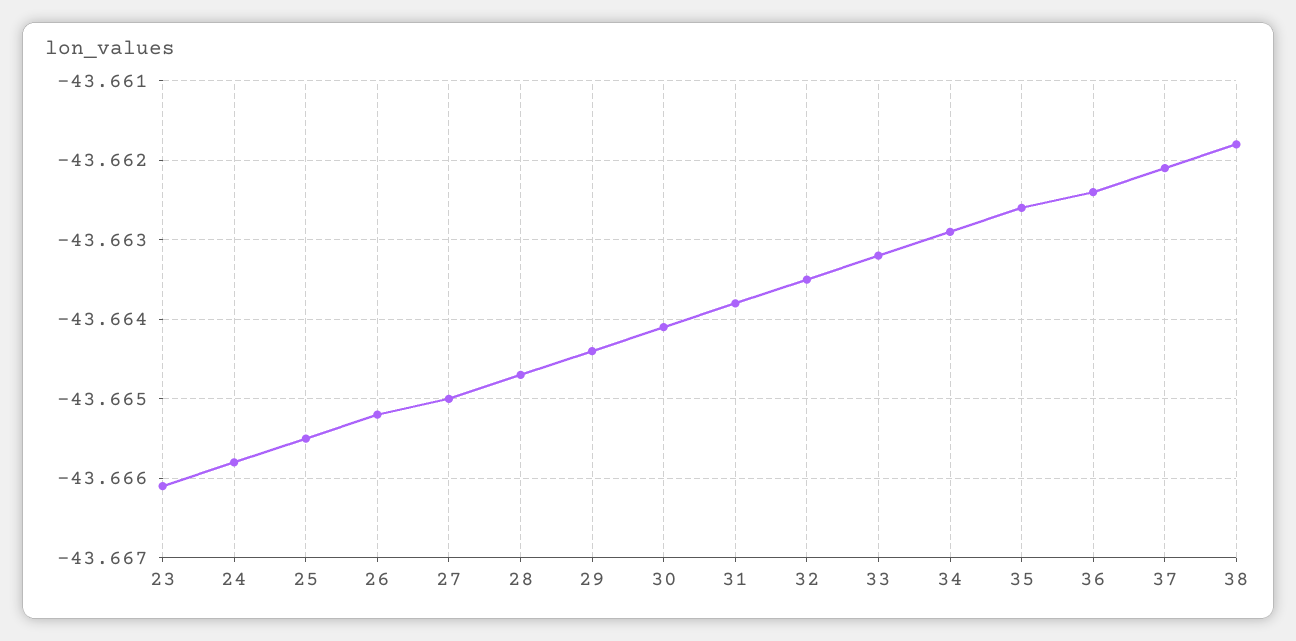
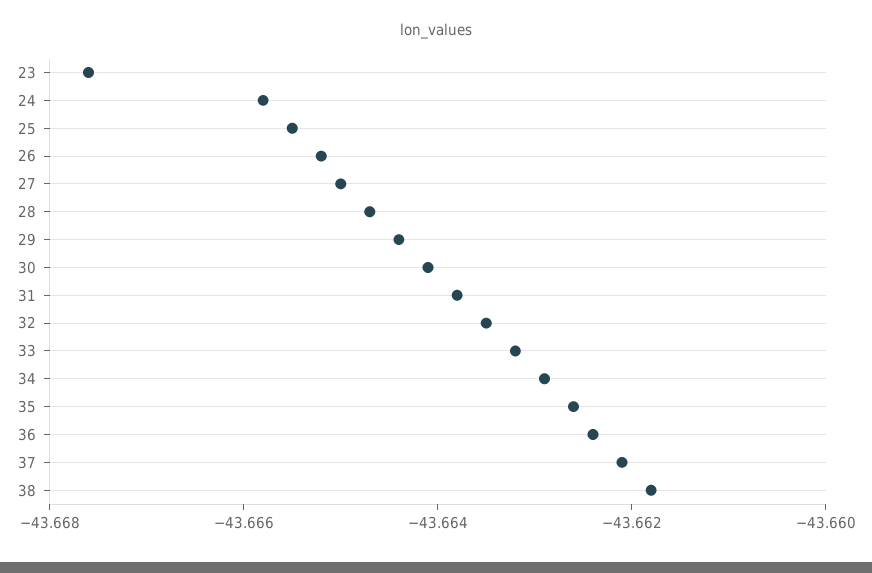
  {
-   "23": -43.6661,
+   "23": -43.6675,
    "24": -43.6658,
    "25": -43.6655,
    "26": -43.6652,
    "27": -43.665,
    "28": -43.6647,
    "29": -43.6644,
    "30": -43.6641,
    "31": -43.6638,
    "32": -43.6635,
    "33": -43.6632,
    "34": -43.6629,
    "35": -43.6626,
    "36": -43.6624,
    "37": -43.6621,
    "38": -43.6618
  }

